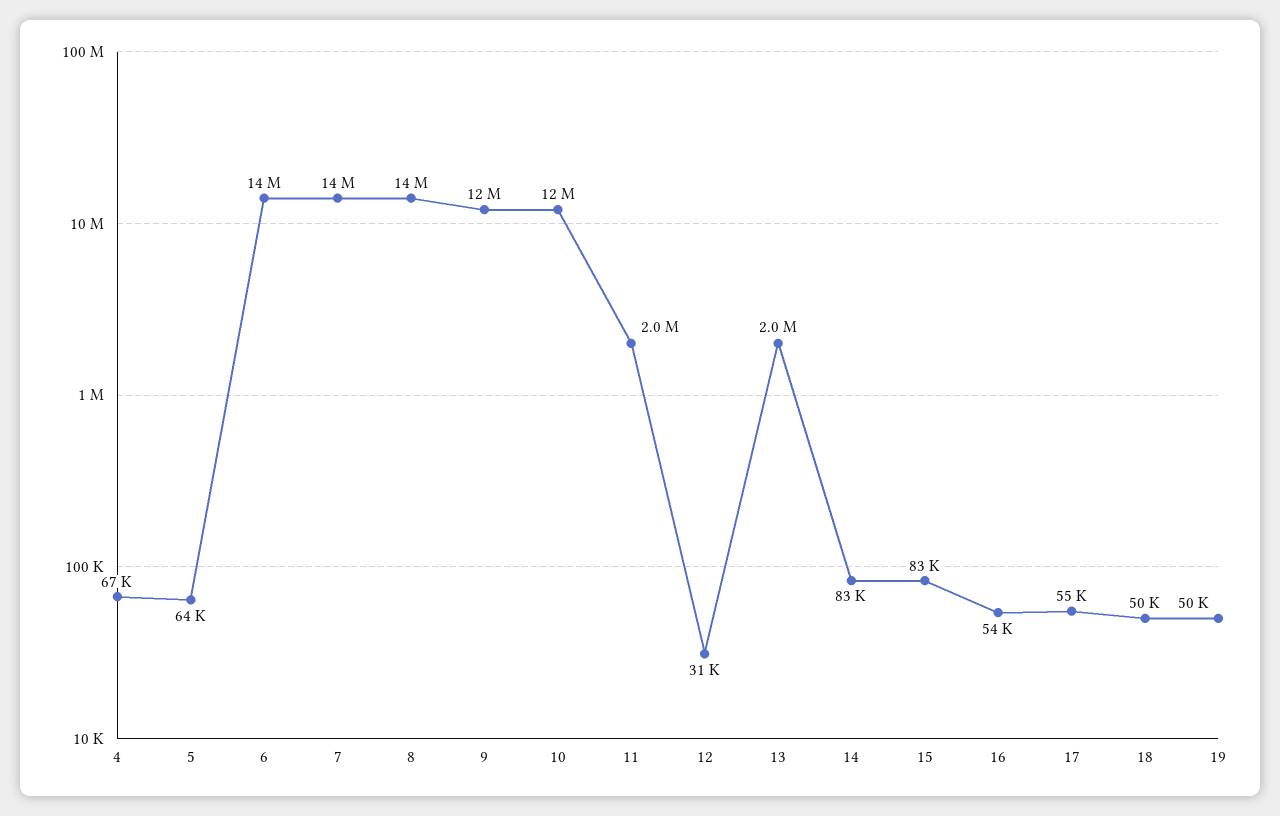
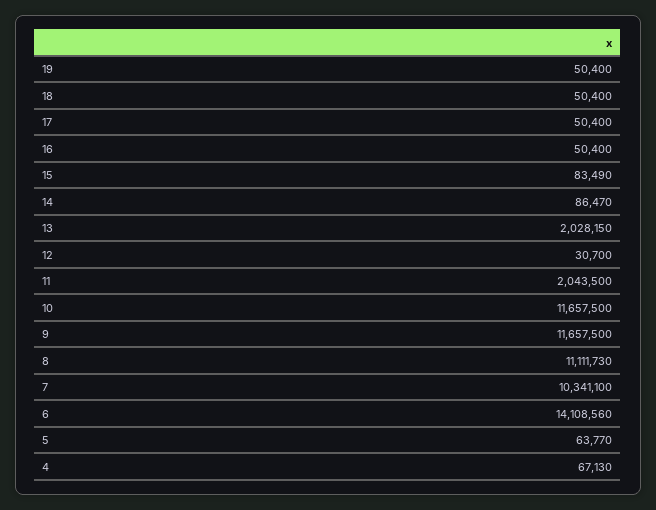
  {
    "4": 67130,
    "5": 63770,
    "6": 14108560,
-   "7": 14000000,
+   "7": 10341100,
-   "8": 14000000,
+   "8": 11111730,
    "9": 11657500,
    "10": 11657500,
    "11": 2043500,
    "12": 30700,
    "13": 2028150,
-   "14": 83000,
+   "14": 86470,
    "15": 83490,
-   "16": 54000,
+   "16": 50400,
-   "17": 55000,
+   "17": 50400,
    "18": 50400,
    "19": 50400
  }

